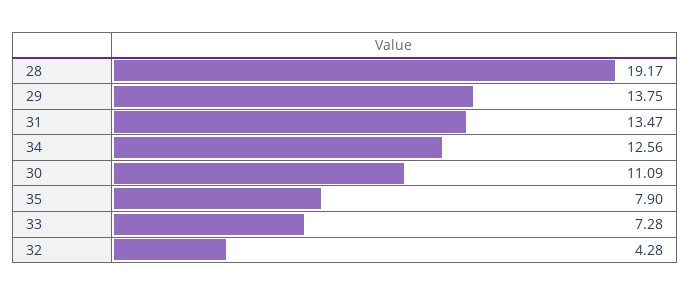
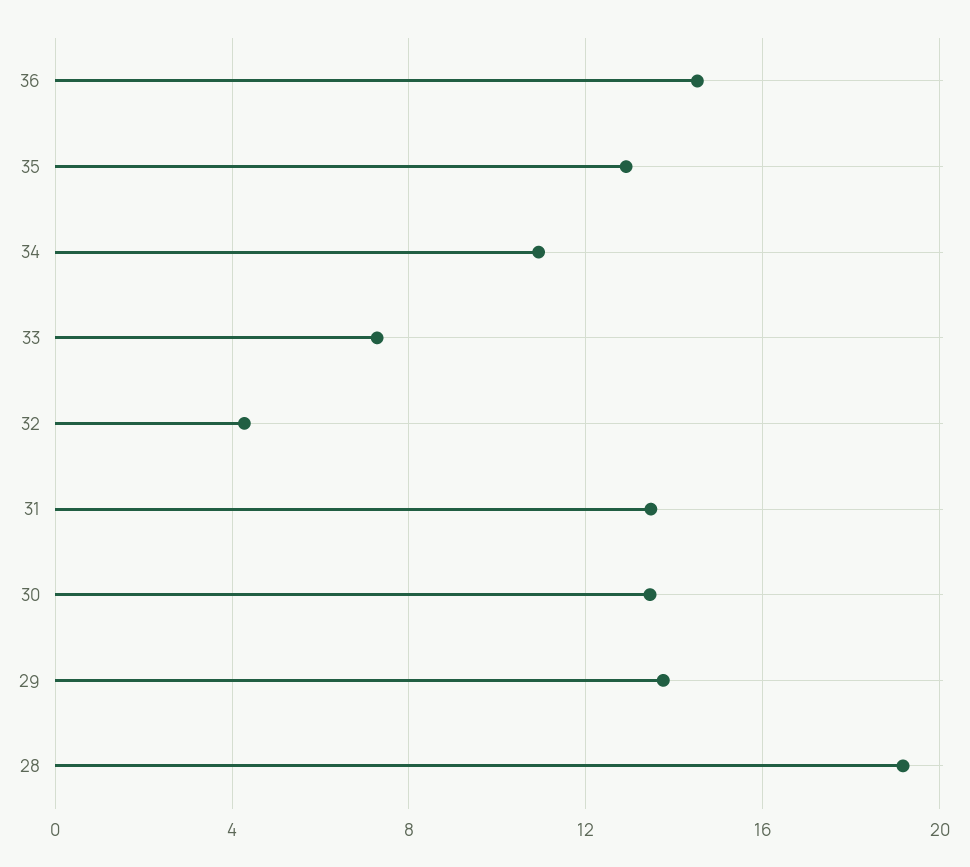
  {
    "28": 19.17,
    "29": 13.75,
    "31": 13.47,
-   "34": 12.56,
+   "34": 11,
-   "30": 11.09,
+   "30": 13.5,
-   "35": 7.9,
+   "35": 13,
    "33": 7.28,
-   "32": 4.28
+   "32": 4.28,
+   "36": 14.5
  }

